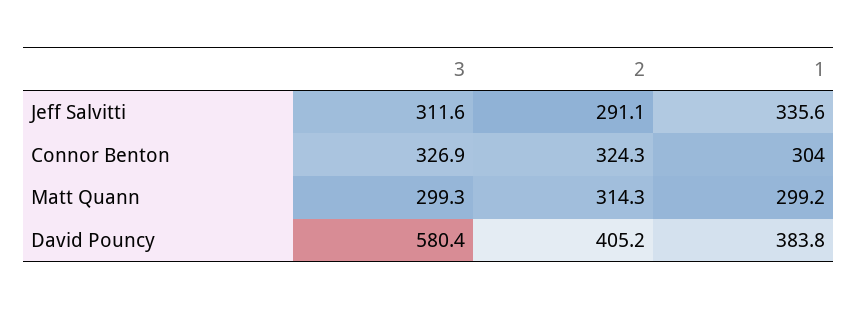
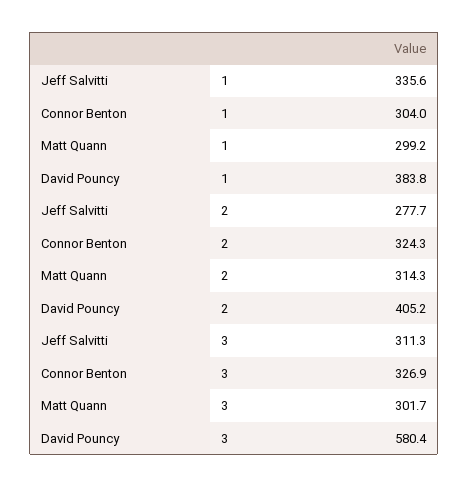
  {
    "3": {
-     "Jeff Salvitti": 311.6,
+     "Jeff Salvitti": 311.3,
      "Connor Benton": 326.9,
-     "Matt Quann": 299.3,
+     "Matt Quann": 301.7,
      "David Pouncy": 580.4
    },
    "2": {
-     "Jeff Salvitti": 291.1,
+     "Jeff Salvitti": 277.7,
      "Connor Benton": 324.3,
      "Matt Quann": 314.3,
      "David Pouncy": 405.2
    },
    "1": {
      "Jeff Salvitti": 335.6,
      "Connor Benton": 304,
      "Matt Quann": 299.2,
      "David Pouncy": 383.8
    }
  }

